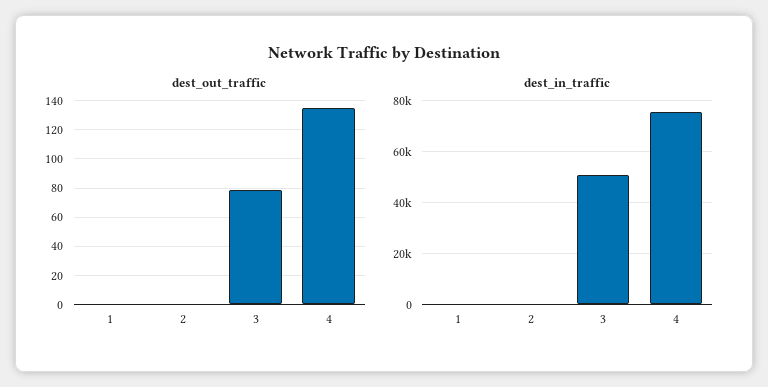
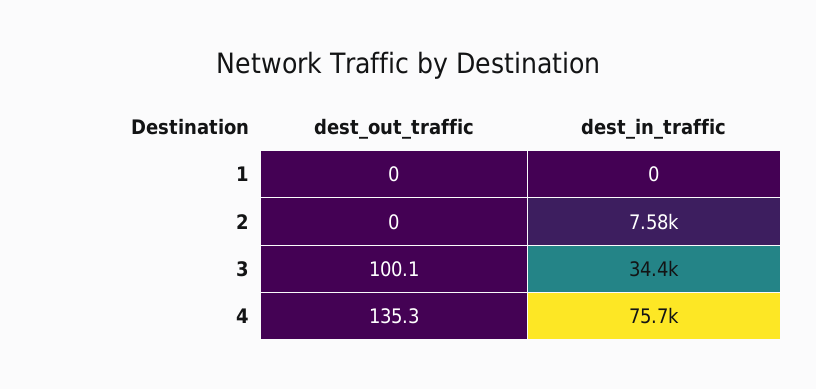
  {
    "dest_out_traffic": {
      "1": 0,
      "2": 0,
-     "3": 80,
+     "3": 100.1,
      "4": 135.3
    },
    "dest_in_traffic": {
      "1": 0,
-     "2": 0,
+     "2": 7580,
-     "3": 50000,
+     "3": 34400,
      "4": 75700
    }
  }

